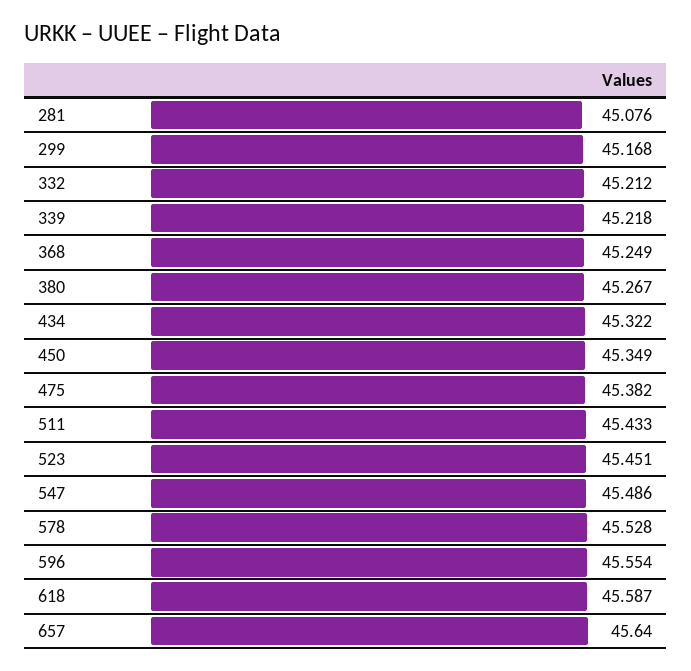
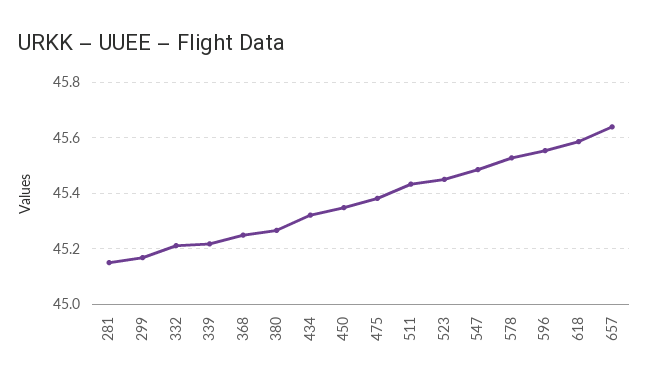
  {
-   "281": 45.076,
+   "281": 45.15,
    "299": 45.168,
    "332": 45.212,
    "339": 45.218,
    "368": 45.249,
    "380": 45.267,
    "434": 45.322,
    "450": 45.349,
    "475": 45.382,
    "511": 45.433,
    "523": 45.451,
    "547": 45.486,
    "578": 45.528,
    "596": 45.554,
    "618": 45.587,
    "657": 45.64
  }

